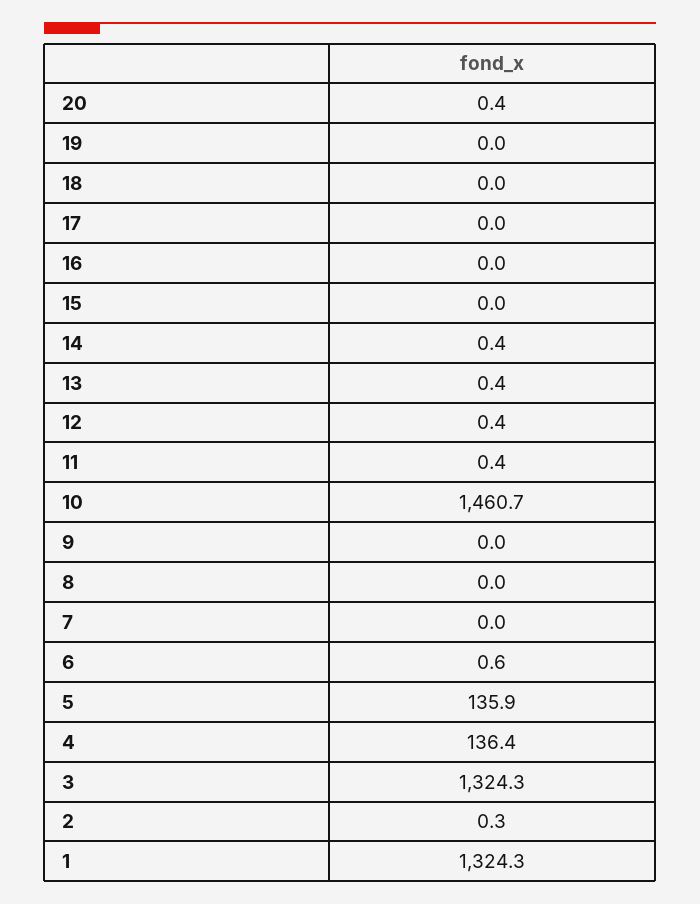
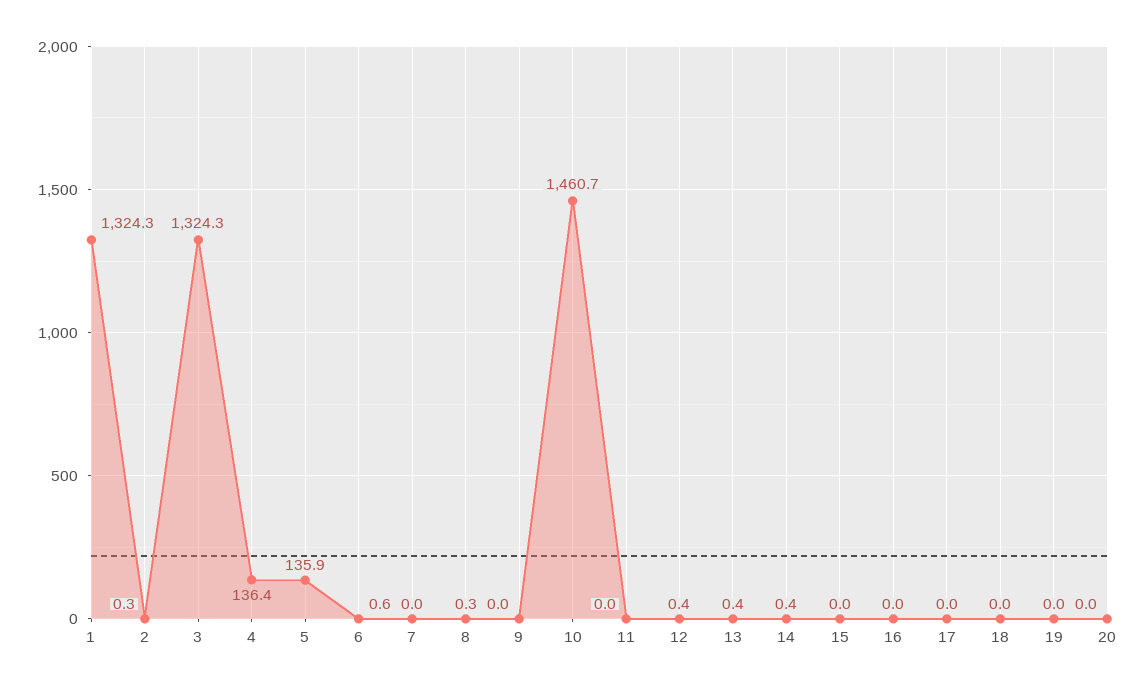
  {
-   "20": 0.4,
+   "20": 0,
    "19": 0,
    "18": 0,
    "17": 0,
    "16": 0,
    "15": 0,
    "14": 0.4,
    "13": 0.4,
    "12": 0.4,
-   "11": 0.4,
+   "11": 0,
    "10": 1460.7,
    "9": 0,
-   "8": 0,
+   "8": 0.3,
    "7": 0,
    "6": 0.6,
    "5": 135.9,
    "4": 136.4,
    "3": 1324.3,
    "2": 0.3,
    "1": 1324.3
  }

